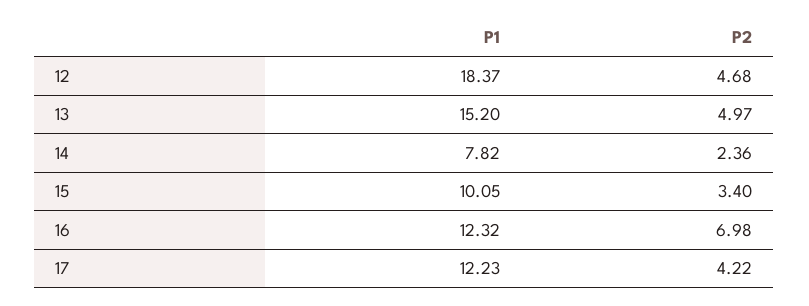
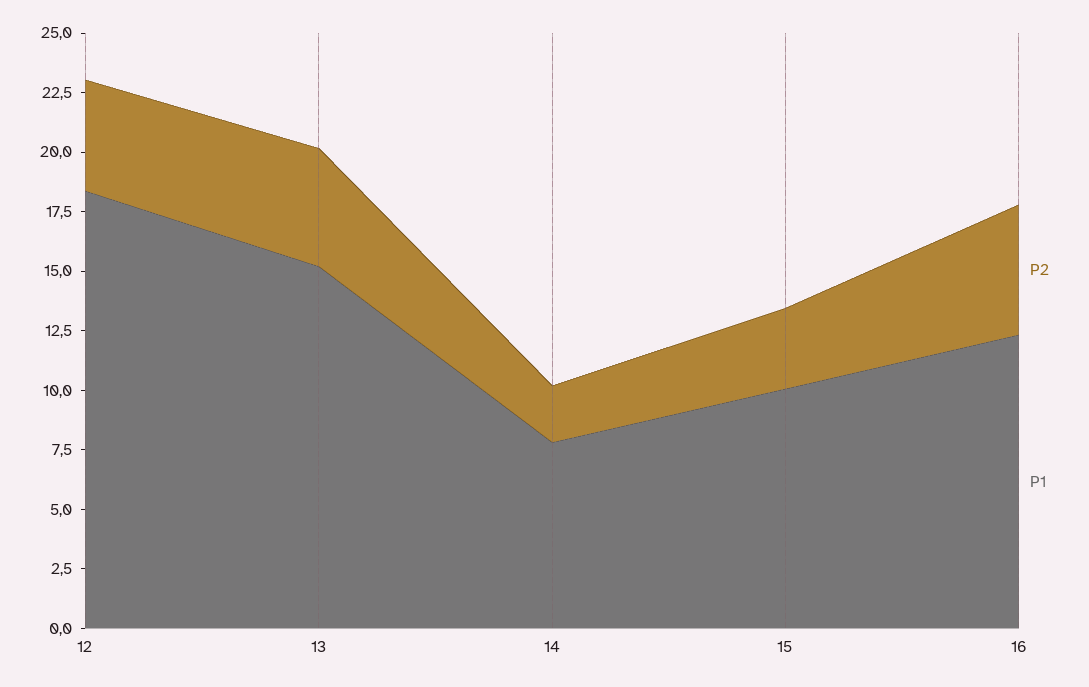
  {
    "P1": {
      "12": 18.37,
      "13": 15.2,
      "14": 7.82,
      "15": 10.05,
-     "16": 12.32,
+     "16": 12.32
-     "17": 12.23
    },
    "P2": {
      "12": 4.68,
      "13": 4.97,
      "14": 2.36,
      "15": 3.4,
-     "16": 6.98,
+     "16": 5.5
-     "17": 4.22
    }
  }

